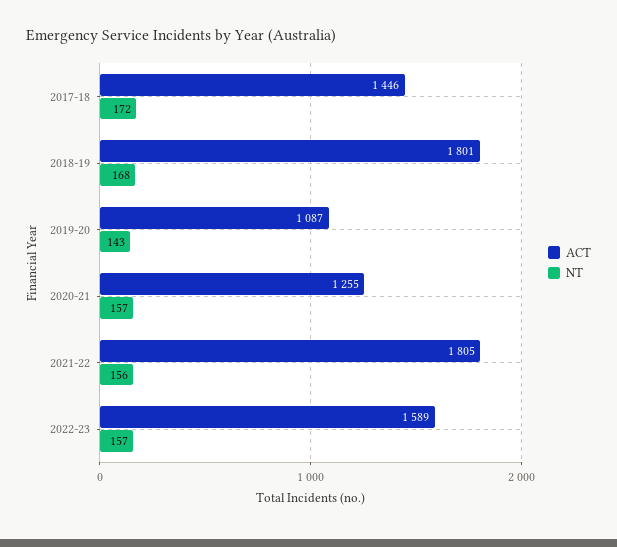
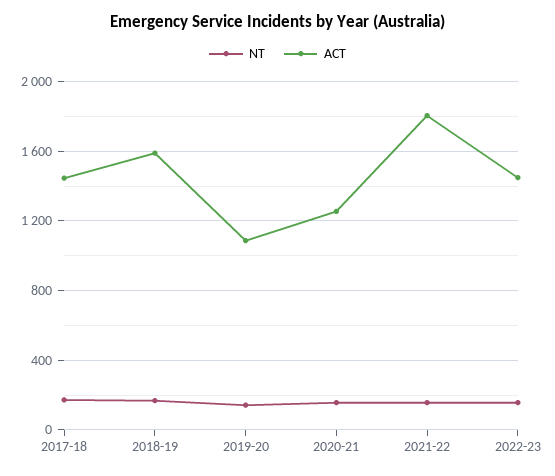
  {
    "ACT": {
      "2017-18": 1446,
-     "2018-19": 1801,
+     "2018-19": 1600,
      "2019-20": 1087,
      "2020-21": 1255,
      "2021-22": 1805,
-     "2022-23": 1589
+     "2022-23": 1450
    },
    "NT": {
      "2017-18": 172,
      "2018-19": 168,
      "2019-20": 143,
      "2020-21": 157,
      "2021-22": 156,
      "2022-23": 157
    }
  }

